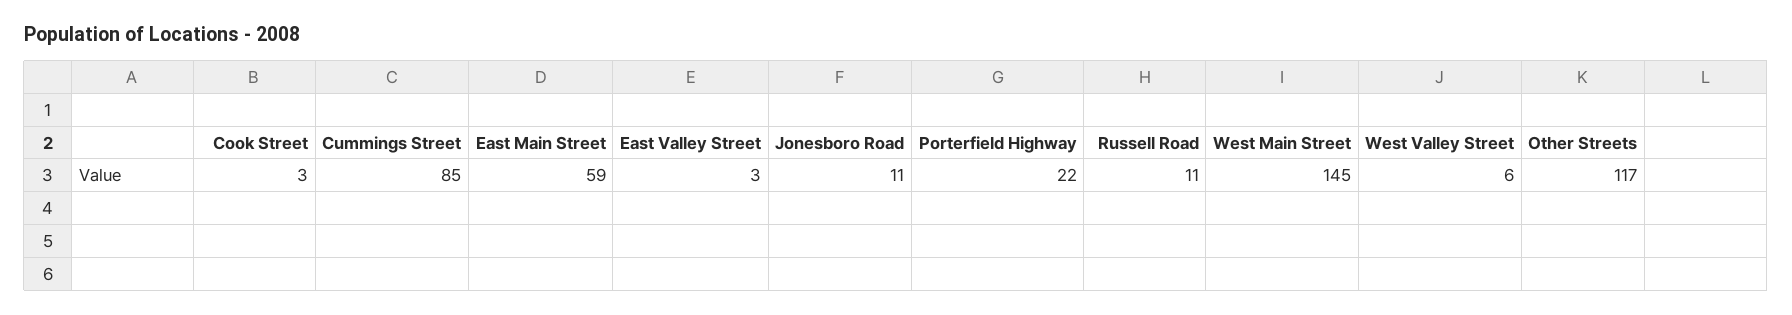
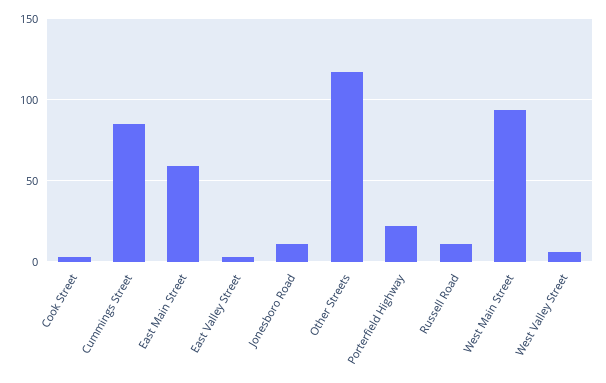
  {
    "Cook Street": 3,
    "Cummings Street": 85,
    "East Main Street": 59,
    "East Valley Street": 3,
    "Jonesboro Road": 11,
    "Porterfield Highway": 22,
    "Russell Road": 11,
-   "West Main Street": 145,
+   "West Main Street": 95,
    "West Valley Street": 6,
    "Other Streets": 117
  }

